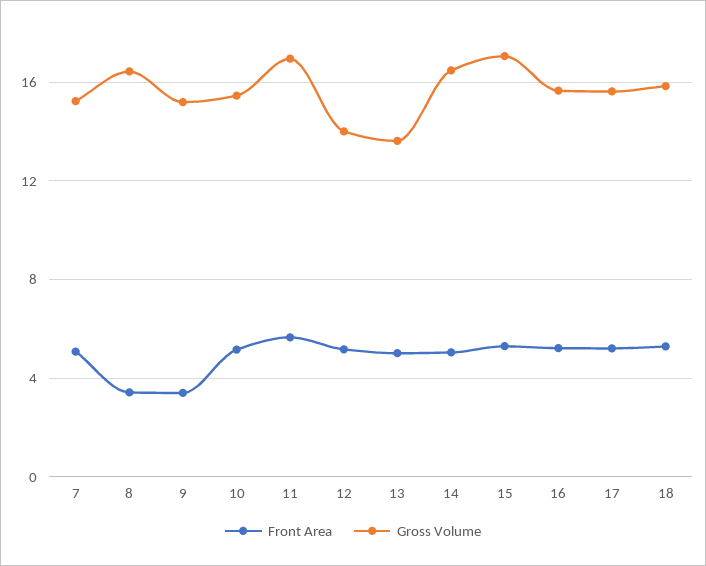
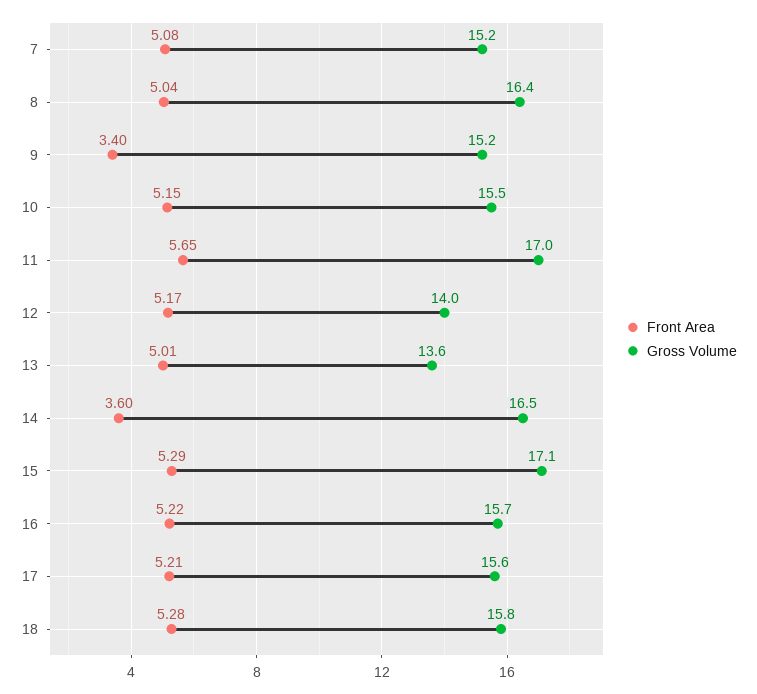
  {
    "Front Area": {
      "7": 5.08,
-     "8": 3.5,
+     "8": 5.04,
      "9": 3.4,
      "10": 5.15,
      "11": 5.65,
      "12": 5.17,
      "13": 5.01,
-     "14": 5,
+     "14": 3.6,
      "15": 5.29,
      "16": 5.22,
      "17": 5.21,
      "18": 5.28
    },
    "Gross Volume": {
      "7": 15.2,
      "8": 16.4,
      "9": 15.2,
      "10": 15.5,
      "11": 17,
      "12": 14,
      "13": 13.6,
      "14": 16.5,
      "15": 17.1,
      "16": 15.7,
      "17": 15.6,
      "18": 15.8
    }
  }

